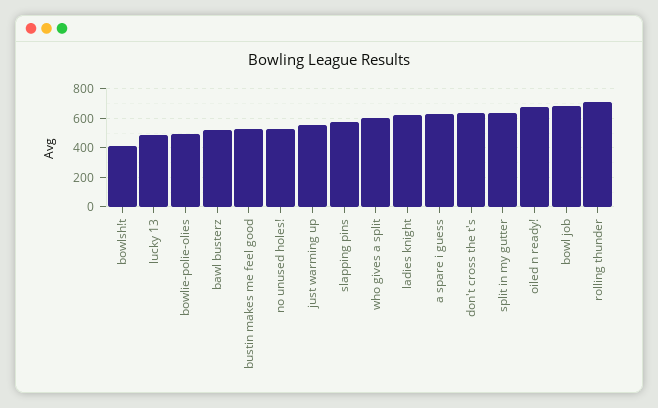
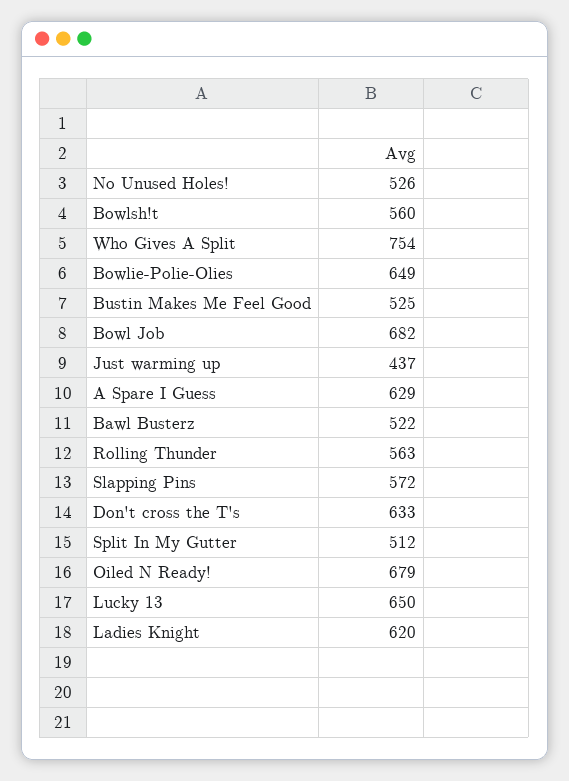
  {
-   "bowlsh!t": 400,
+   "bowlsh!t": 560,
-   "lucky 13": 500,
+   "lucky 13": 650,
-   "bowlie-polie-olies": 500,
+   "bowlie-polie-olies": 649,
    "bawl busterz": 522,
    "bustin makes me feel good": 525,
    "no unused holes!": 526,
-   "just warming up": 550,
+   "just warming up": 437,
    "slapping pins": 572,
-   "who gives a split": 600,
+   "who gives a split": 754,
    "ladies knight": 620,
    "a spare i guess": 629,
    "don't cross the t's": 633,
-   "split in my gutter": 650,
+   "split in my gutter": 512,
    "oiled n ready!": 679,
    "bowl job": 682,
-   "rolling thunder": 700
+   "rolling thunder": 563
  }

